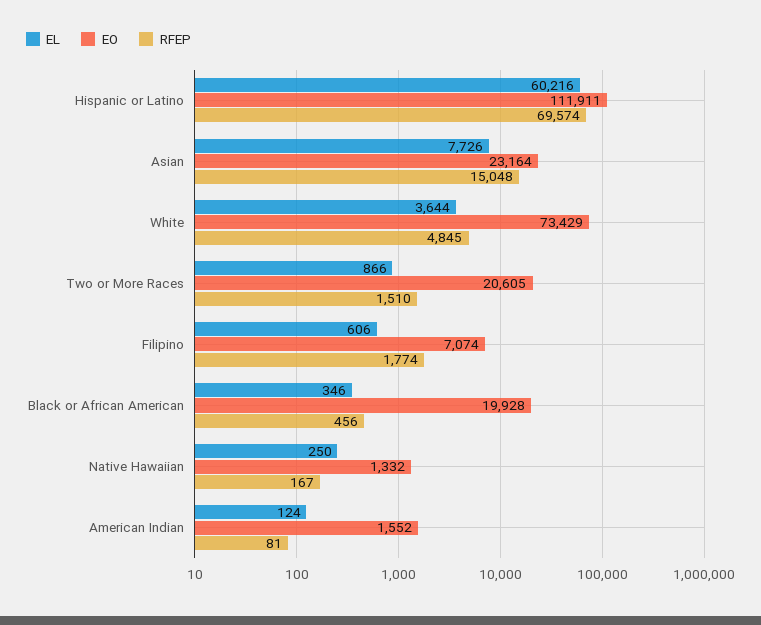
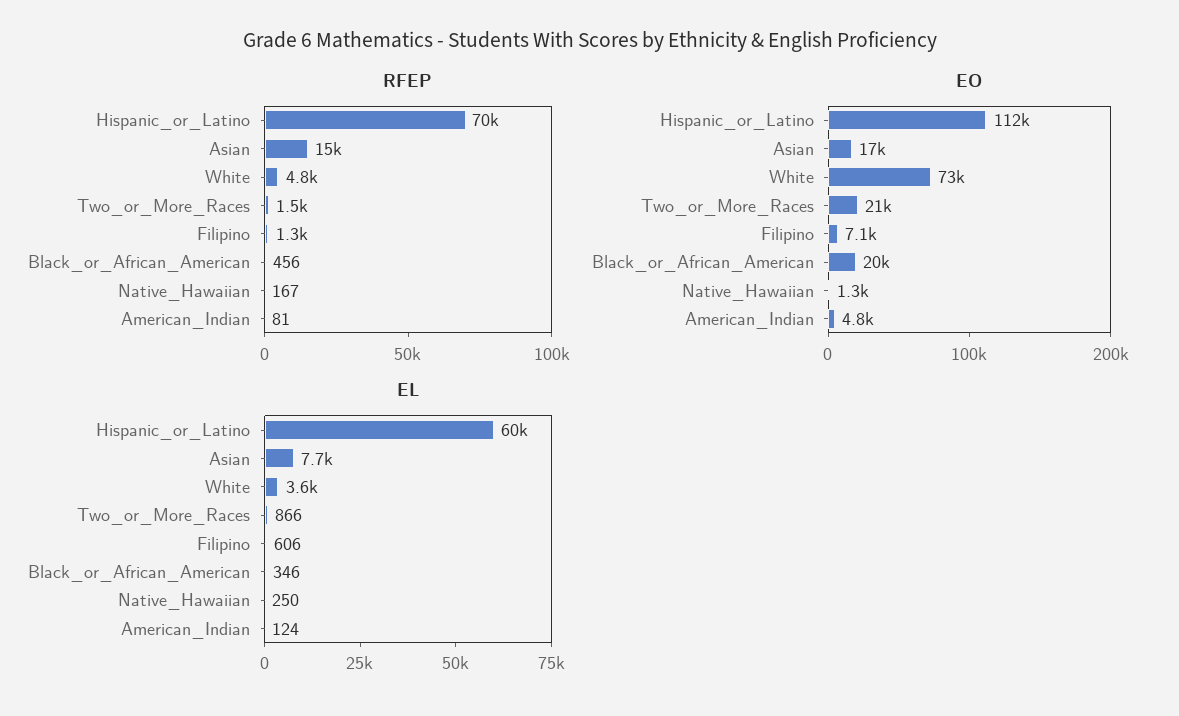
  {
    "EL": {
      "Hispanic or Latino": 60216,
      "Asian": 7726,
      "White": 3644,
      "Two or More Races": 866,
      "Filipino": 606,
      "Black or African American": 346,
      "Native Hawaiian": 250,
      "American Indian": 124
    },
    "EO": {
      "Hispanic or Latino": 111911,
-     "Asian": 23164,
+     "Asian": 17000,
      "White": 73429,
      "Two or More Races": 20605,
      "Filipino": 7074,
      "Black or African American": 19928,
      "Native Hawaiian": 1332,
-     "American Indian": 1552
+     "American Indian": 4800
    },
    "RFEP": {
      "Hispanic or Latino": 69574,
      "Asian": 15048,
      "White": 4845,
      "Two or More Races": 1510,
-     "Filipino": 1774,
+     "Filipino": 1300,
      "Black or African American": 456,
      "Native Hawaiian": 167,
      "American Indian": 81
    }
  }

